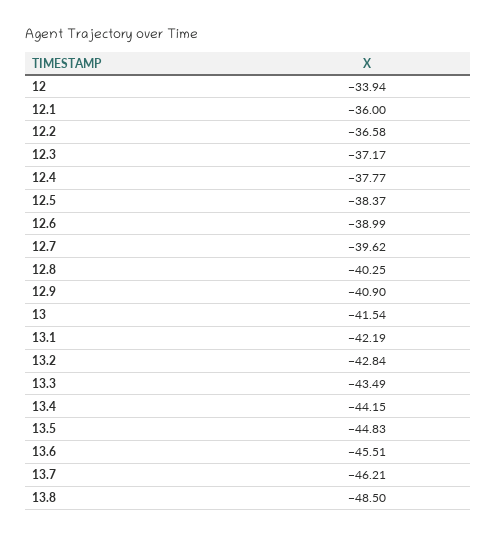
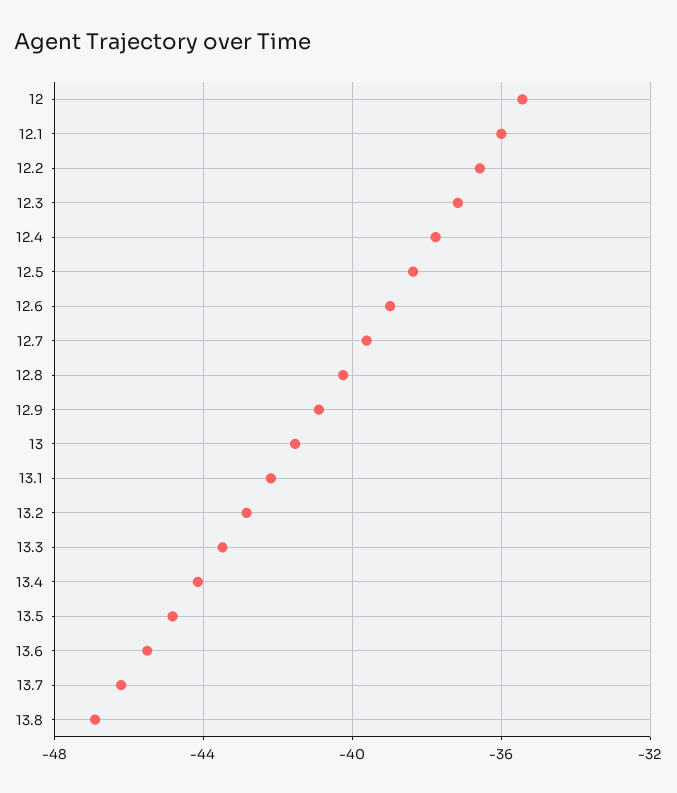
  {
-   "12": -33.94,
+   "12": -35.5,
    "12.1": -36,
    "12.2": -36.58,
    "12.3": -37.17,
    "12.4": -37.77,
    "12.5": -38.37,
    "12.6": -38.99,
    "12.7": -39.62,
    "12.8": -40.25,
    "12.9": -40.9,
    "13": -41.54,
    "13.1": -42.19,
    "13.2": -42.84,
    "13.3": -43.49,
    "13.4": -44.15,
    "13.5": -44.83,
    "13.6": -45.51,
    "13.7": -46.21,
-   "13.8": -48.5
+   "13.8": -47
  }

